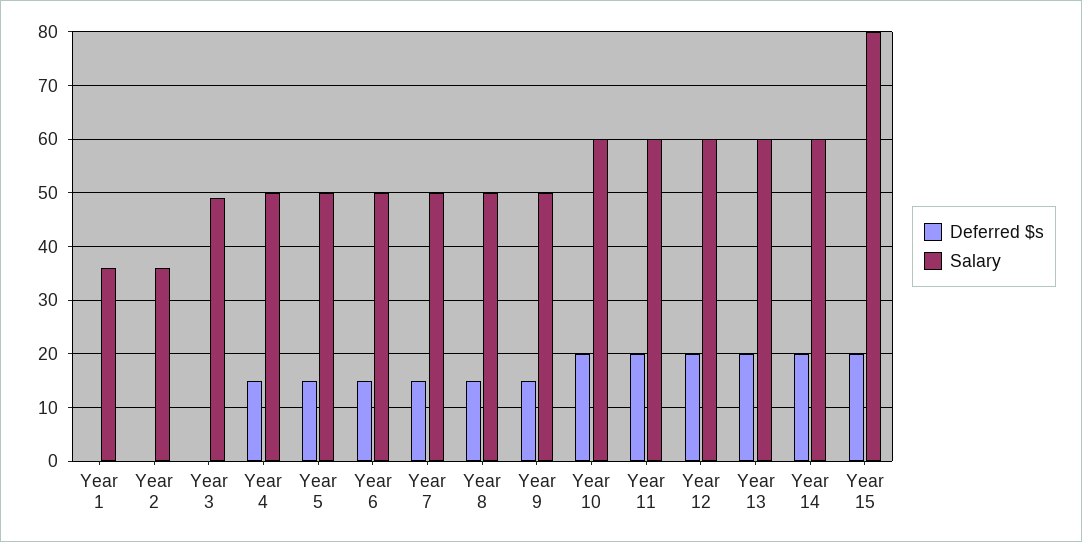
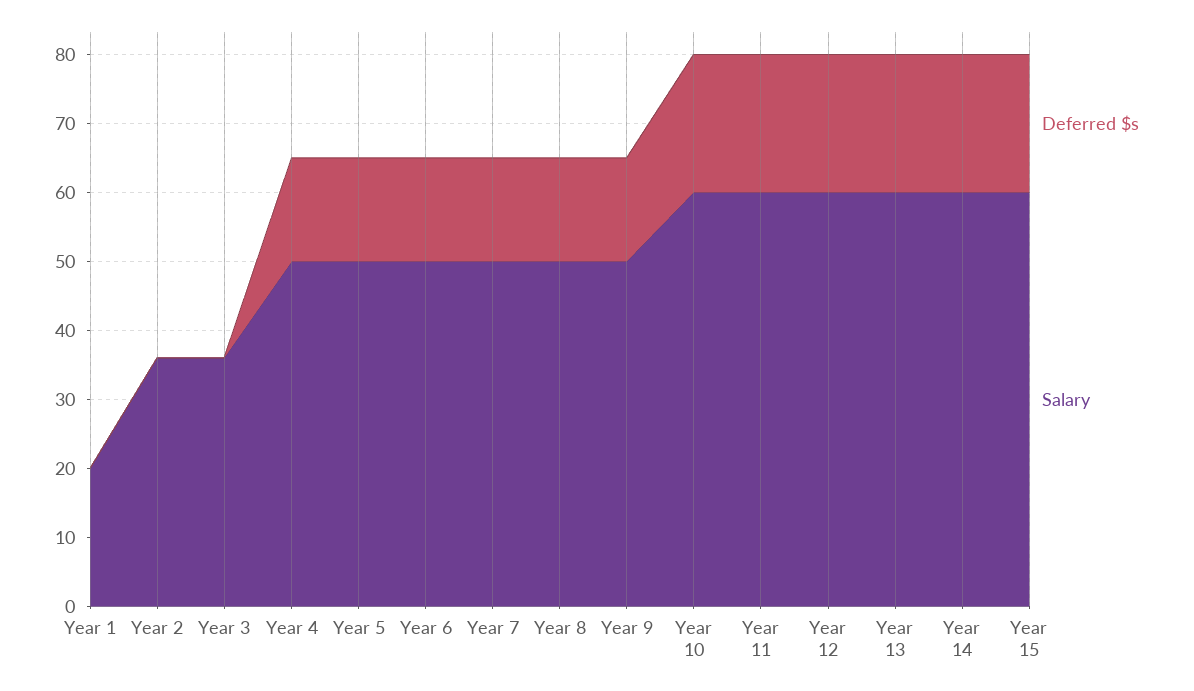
  {
    "Deferred $s": {
      "Year 1": 0,
      "Year 2": 0,
      "Year 3": 0,
      "Year 4": 15,
      "Year 5": 15,
      "Year 6": 15,
      "Year 7": 15,
      "Year 8": 15,
      "Year 9": 15,
      "Year 10": 20,
      "Year 11": 20,
      "Year 12": 20,
      "Year 13": 20,
      "Year 14": 20,
      "Year 15": 20
    },
    "Salary": {
-     "Year 1": 35,
+     "Year 1": 20,
      "Year 2": 35,
-     "Year 3": 50,
+     "Year 3": 35,
      "Year 4": 50,
      "Year 5": 50,
      "Year 6": 50,
      "Year 7": 50,
      "Year 8": 50,
      "Year 9": 50,
      "Year 10": 60,
      "Year 11": 60,
      "Year 12": 60,
      "Year 13": 60,
      "Year 14": 60,
-     "Year 15": 80
+     "Year 15": 60
    }
  }

